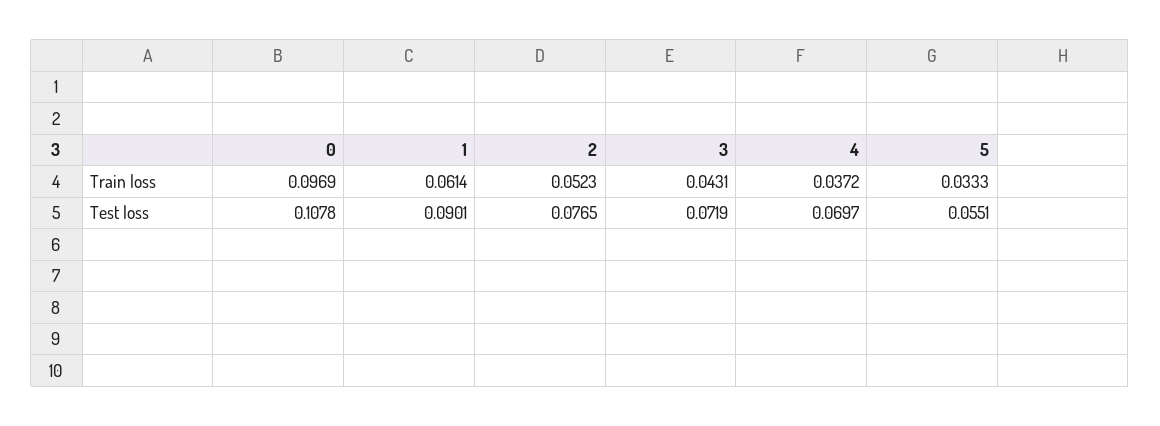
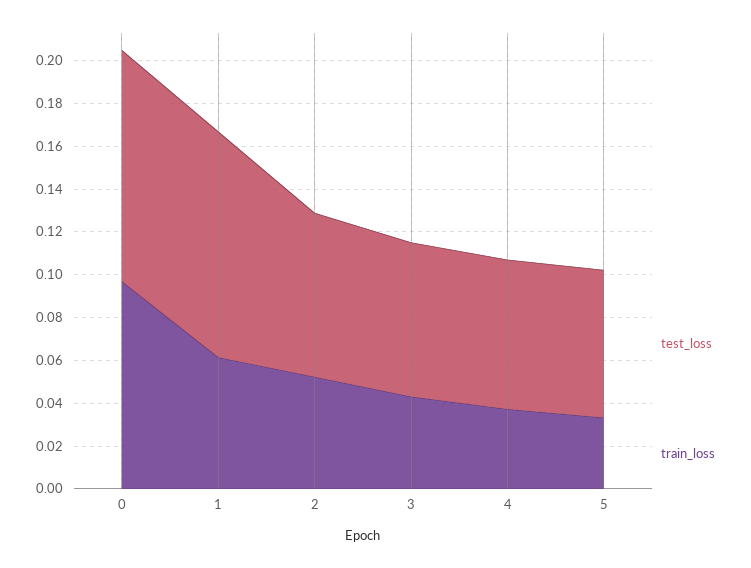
  {
    "Train loss": {
      "0": 0.0969,
      "1": 0.0614,
      "2": 0.0523,
      "3": 0.0431,
      "4": 0.0372,
      "5": 0.0333
    },
    "Test loss": {
      "0": 0.1078,
-     "1": 0.0901,
+     "1": 0.105,
      "2": 0.0765,
      "3": 0.0719,
      "4": 0.0697,
-     "5": 0.0551
+     "5": 0.07
    }
  }

